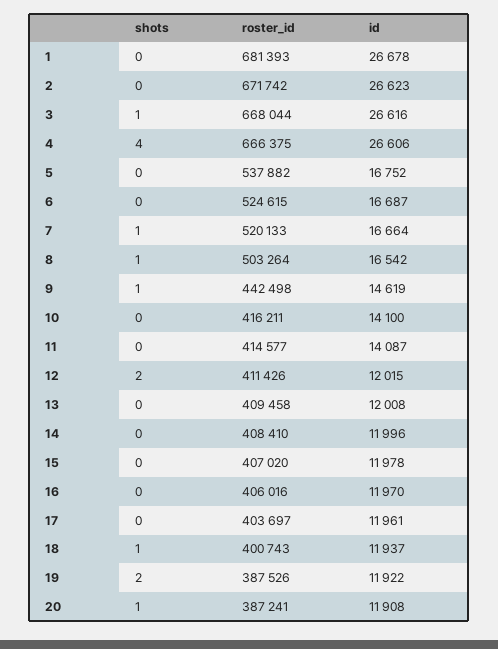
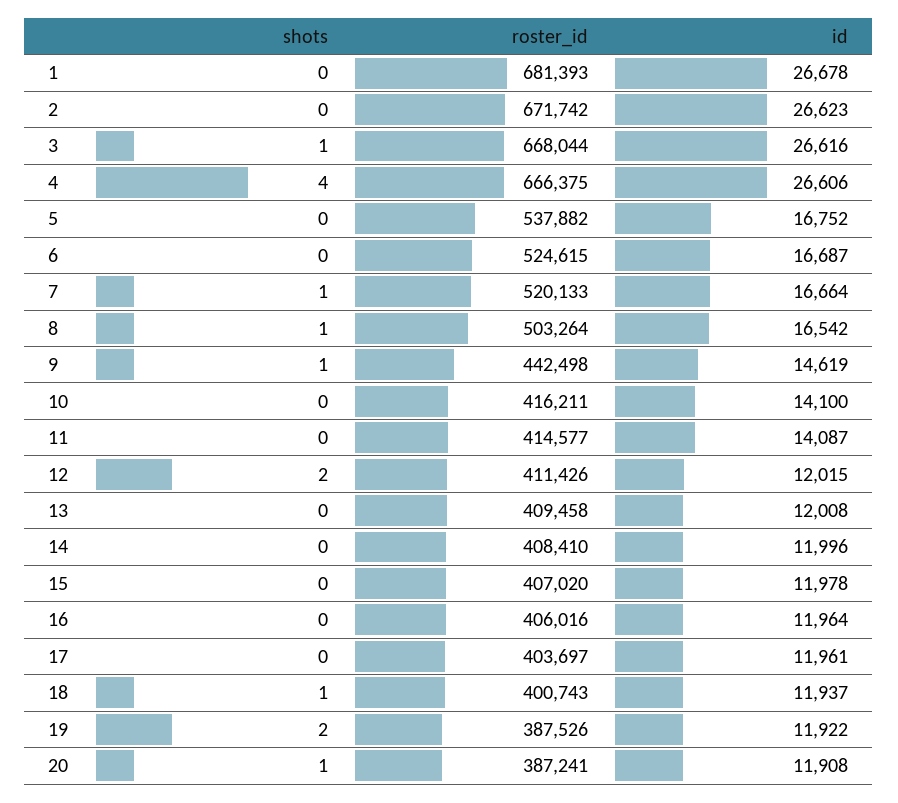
  {
    "shots": {
      "1": 0,
      "2": 0,
      "3": 1,
      "4": 4,
      "5": 0,
      "6": 0,
      "7": 1,
      "8": 1,
      "9": 1,
      "10": 0,
      "11": 0,
      "12": 2,
      "13": 0,
      "14": 0,
      "15": 0,
      "16": 0,
      "17": 0,
      "18": 1,
      "19": 2,
      "20": 1
    },
    "roster_id": {
      "1": 681393,
      "2": 671742,
      "3": 668044,
      "4": 666375,
      "5": 537882,
      "6": 524615,
      "7": 520133,
      "8": 503264,
      "9": 442498,
      "10": 416211,
      "11": 414577,
      "12": 411426,
      "13": 409458,
      "14": 408410,
      "15": 407020,
      "16": 406016,
      "17": 403697,
      "18": 400743,
      "19": 387526,
      "20": 387241
    },
    "id": {
      "1": 26678,
      "2": 26623,
      "3": 26616,
      "4": 26606,
      "5": 16752,
      "6": 16687,
      "7": 16664,
      "8": 16542,
      "9": 14619,
      "10": 14100,
      "11": 14087,
      "12": 12015,
      "13": 12008,
      "14": 11996,
      "15": 11978,
-     "16": 11970,
+     "16": 11964,
      "17": 11961,
      "18": 11937,
      "19": 11922,
      "20": 11908
    }
  }

